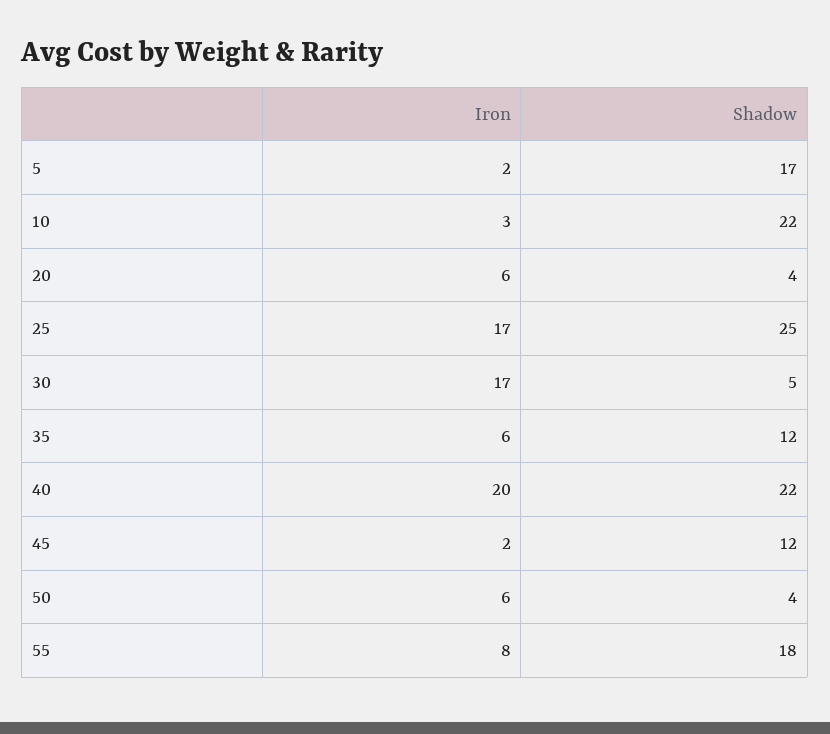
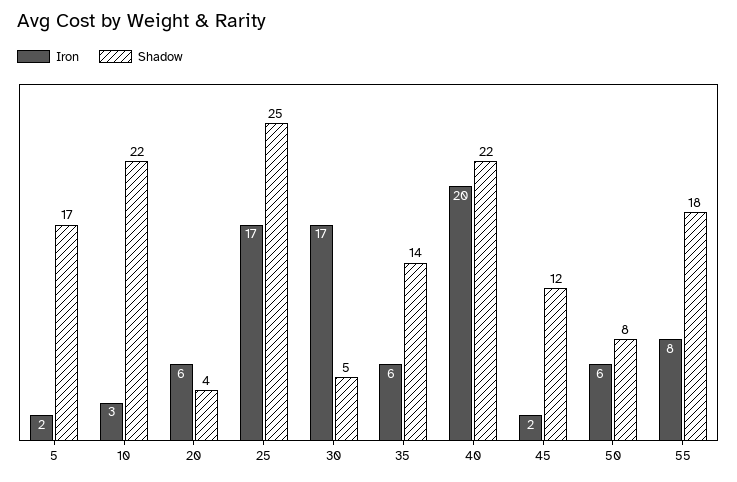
  {
    "Iron": {
      "5": 2,
      "10": 3,
      "20": 6,
      "25": 17,
      "30": 17,
      "35": 6,
      "40": 20,
      "45": 2,
      "50": 6,
      "55": 8
    },
    "Shadow": {
      "5": 17,
      "10": 22,
      "20": 4,
      "25": 25,
      "30": 5,
-     "35": 12,
+     "35": 14,
      "40": 22,
      "45": 12,
-     "50": 4,
+     "50": 8,
      "55": 18
    }
  }

